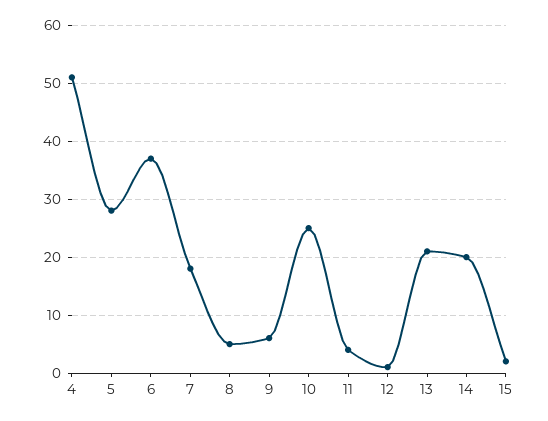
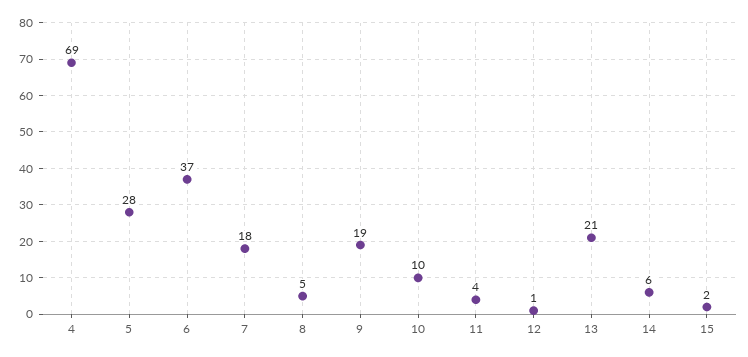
  {
-   "4": 50,
+   "4": 69,
    "5": 28,
    "6": 37,
    "7": 18,
    "8": 5,
-   "9": 5,
+   "9": 19,
-   "10": 25,
+   "10": 10,
    "11": 4,
    "12": 1,
    "13": 21,
-   "14": 20,
+   "14": 6,
    "15": 2
  }

